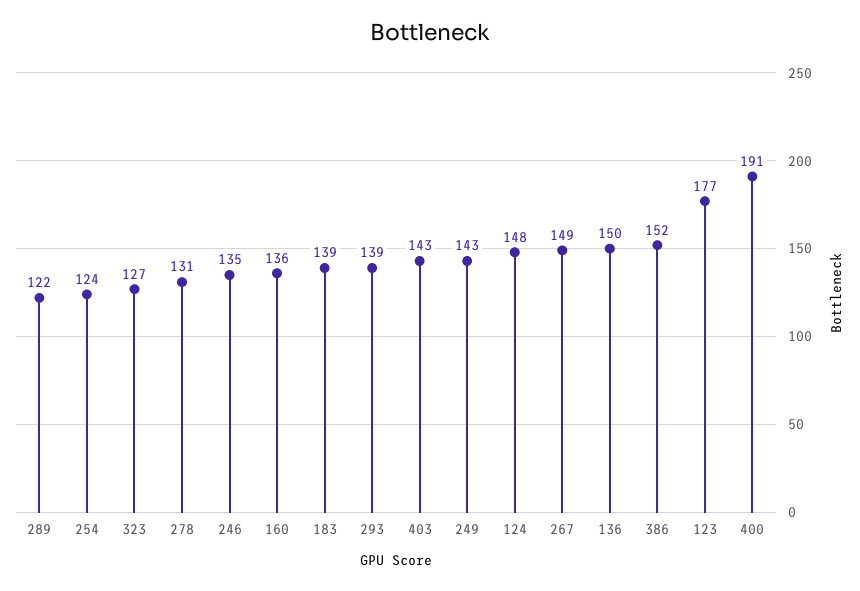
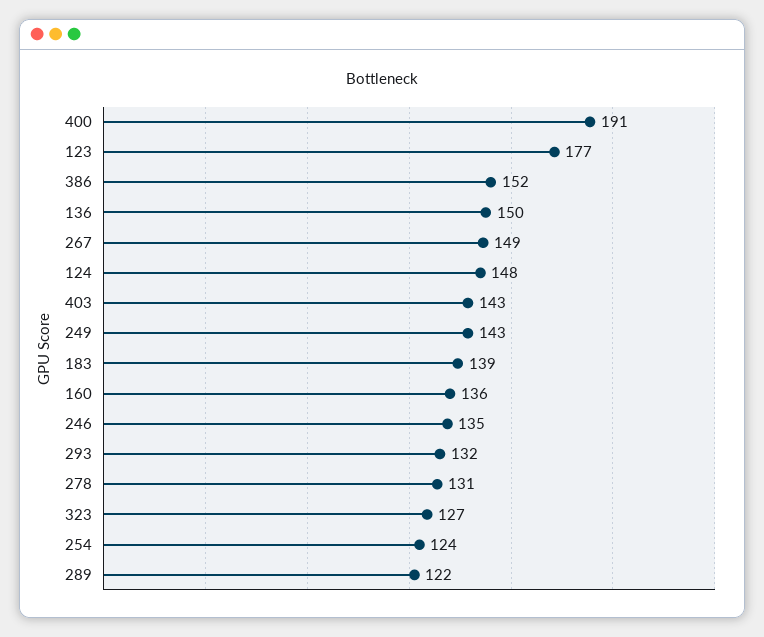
  {
    "289": 122,
    "254": 124,
    "323": 127,
    "278": 131,
    "246": 135,
    "160": 136,
    "183": 139,
-   "293": 139,
+   "293": 132,
    "403": 143,
    "249": 143,
    "124": 148,
    "267": 149,
    "136": 150,
    "386": 152,
    "123": 177,
    "400": 191
  }

